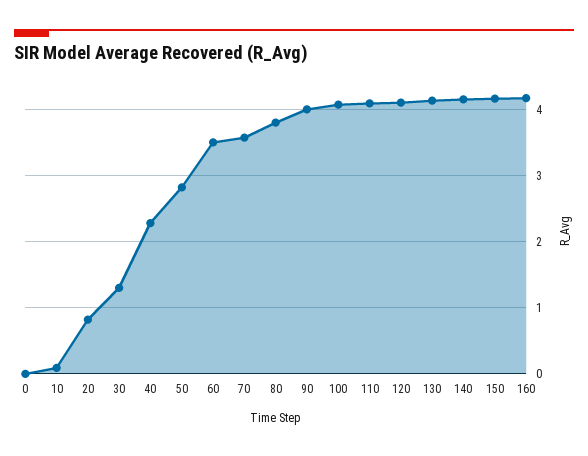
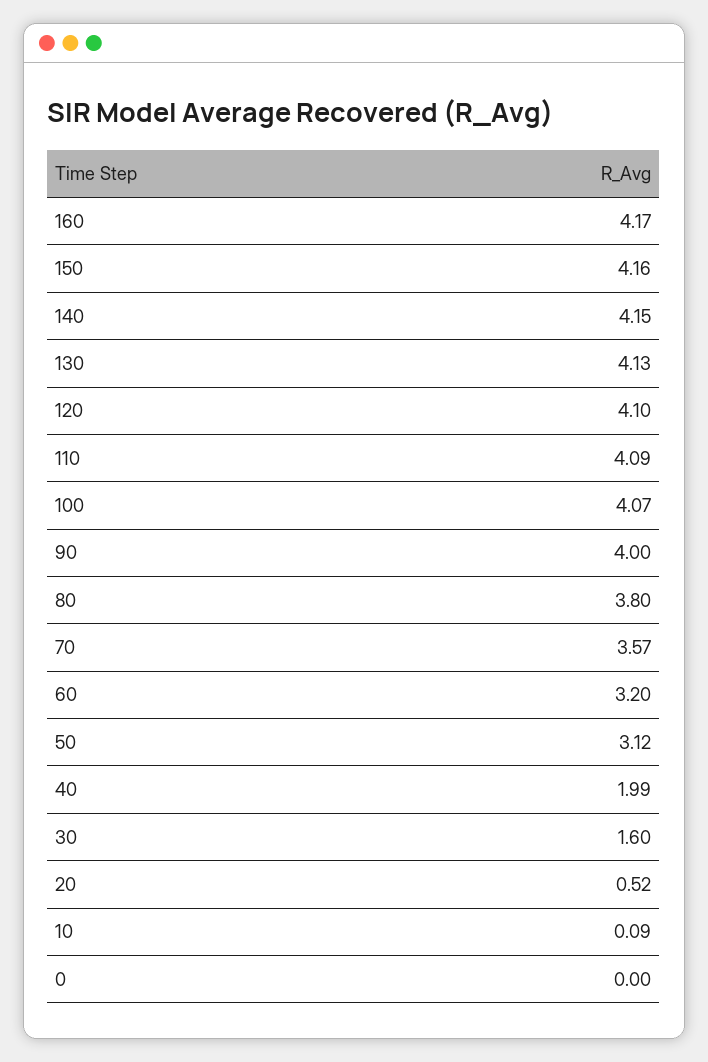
  {
    "0": 0,
    "10": 0.09,
-   "20": 0.8,
+   "20": 0.52,
-   "30": 1.3,
+   "30": 1.6,
-   "40": 2.3,
+   "40": 1.99,
-   "50": 2.8,
+   "50": 3.12,
-   "60": 3.5,
+   "60": 3.2,
    "70": 3.57,
    "80": 3.8,
    "90": 4,
    "100": 4.07,
    "110": 4.09,
    "120": 4.1,
    "130": 4.13,
    "140": 4.15,
    "150": 4.16,
    "160": 4.17
  }

